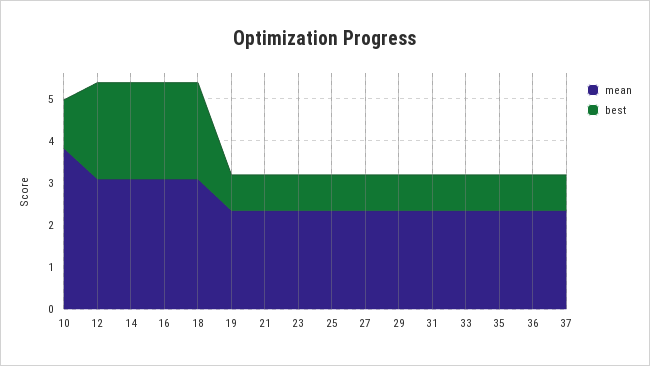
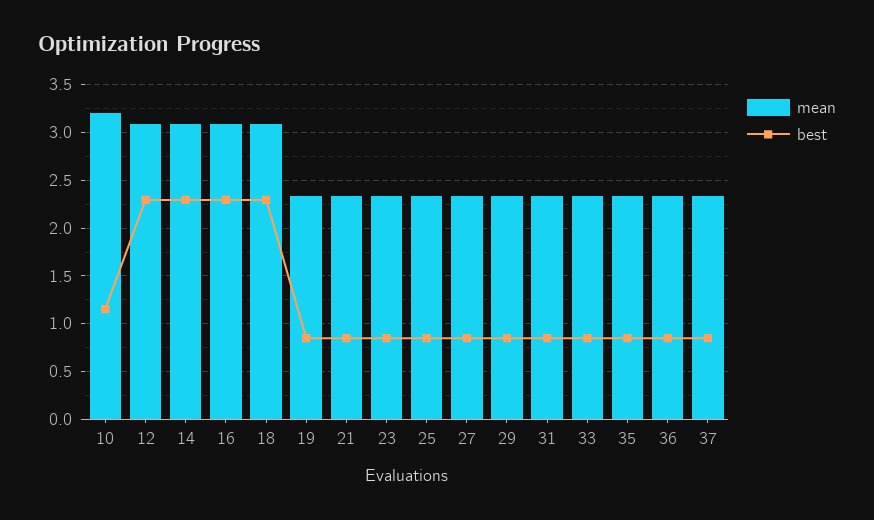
  {
    "mean": {
-     "10": 3.8,
+     "10": 3.2,
      "12": 3.1,
      "14": 3.1,
      "16": 3.1,
      "18": 3.1,
      "19": 2.3,
      "21": 2.3,
      "23": 2.3,
      "25": 2.3,
      "27": 2.3,
      "29": 2.3,
      "31": 2.3,
      "33": 2.3,
      "35": 2.3,
      "36": 2.3,
      "37": 2.3
    },
    "best": {
      "10": 1.2,
      "12": 2.3,
      "14": 2.3,
      "16": 2.3,
      "18": 2.3,
      "19": 0.8,
      "21": 0.8,
      "23": 0.8,
      "25": 0.8,
      "27": 0.8,
      "29": 0.8,
      "31": 0.8,
      "33": 0.8,
      "35": 0.8,
      "36": 0.8,
      "37": 0.8
    }
  }

